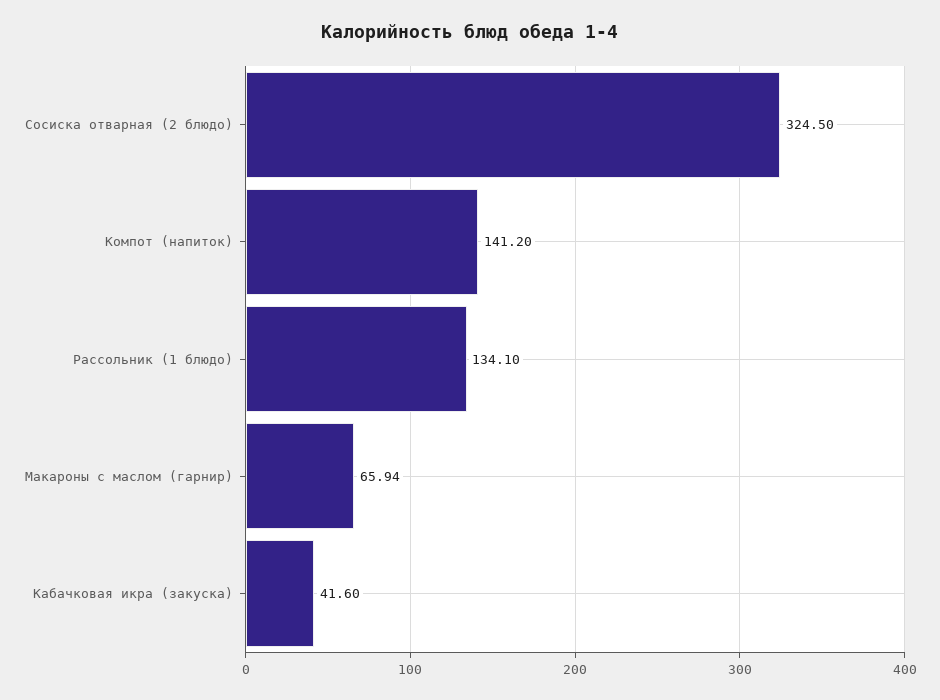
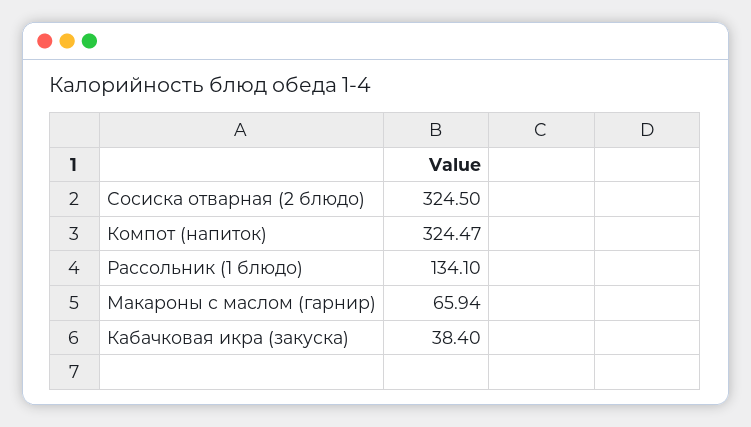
  {
    "Сосиска отварная (2 блюдо)": 324.5,
-   "Компот (напиток)": 141.2,
+   "Компот (напиток)": 324.47,
    "Рассольник (1 блюдо)": 134.1,
    "Макароны с маслом (гарнир)": 65.94,
-   "Кабачковая икра (закуска)": 41.6
+   "Кабачковая икра (закуска)": 38.4
  }

